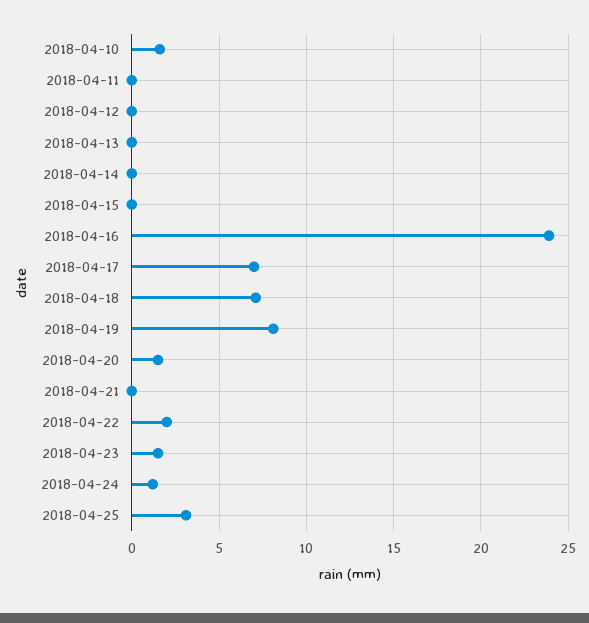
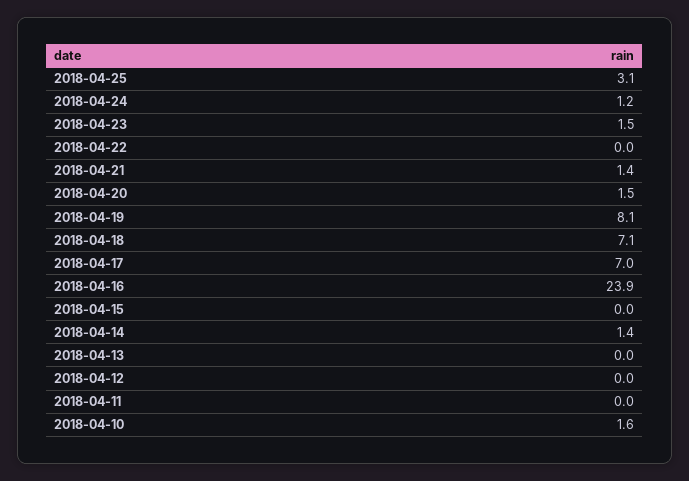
  {
    "2018-04-10": 1.6,
    "2018-04-11": 0,
    "2018-04-12": 0,
    "2018-04-13": 0,
-   "2018-04-14": 0,
+   "2018-04-14": 1.4,
    "2018-04-15": 0,
    "2018-04-16": 23.9,
    "2018-04-17": 7,
    "2018-04-18": 7.1,
    "2018-04-19": 8.1,
    "2018-04-20": 1.5,
-   "2018-04-21": 0,
+   "2018-04-21": 1.4,
-   "2018-04-22": 2,
+   "2018-04-22": 0,
    "2018-04-23": 1.5,
    "2018-04-24": 1.2,
    "2018-04-25": 3.1
  }

